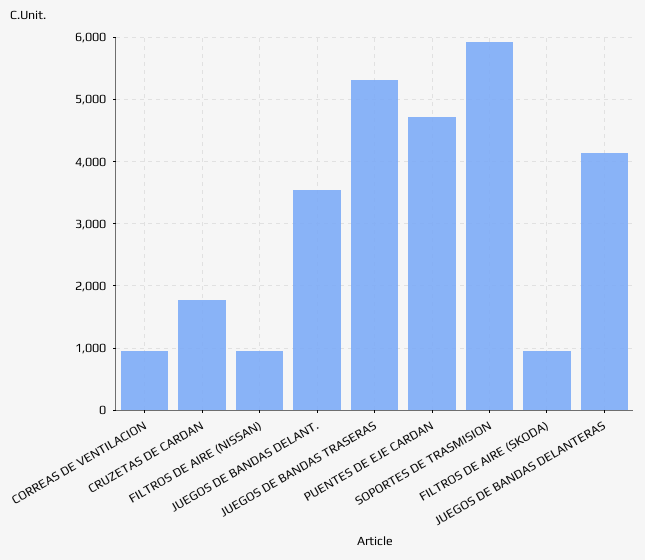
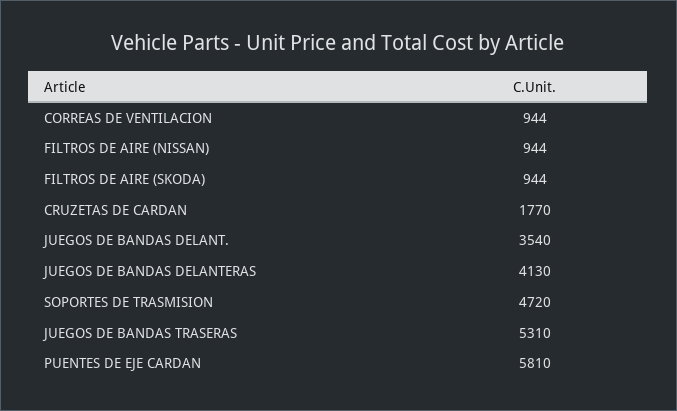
  {
    "CORREAS DE VENTILACION": 944,
    "CRUZETAS DE CARDAN": 1770,
    "FILTROS DE AIRE (NISSAN)": 944,
    "JUEGOS DE BANDAS DELANT.": 3540,
    "JUEGOS DE BANDAS TRASERAS": 5310,
-   "PUENTES DE EJE CARDAN": 4700,
+   "PUENTES DE EJE CARDAN": 5810,
-   "SOPORTES DE TRASMISION": 5900,
+   "SOPORTES DE TRASMISION": 4720,
    "FILTROS DE AIRE (SKODA)": 944,
    "JUEGOS DE BANDAS DELANTERAS": 4130
  }

